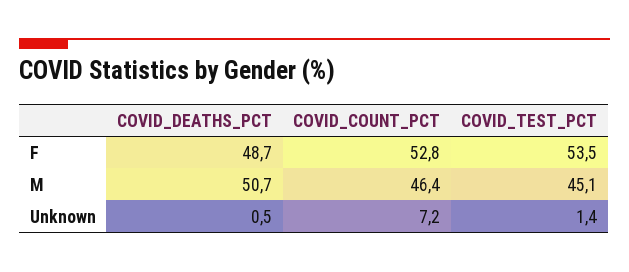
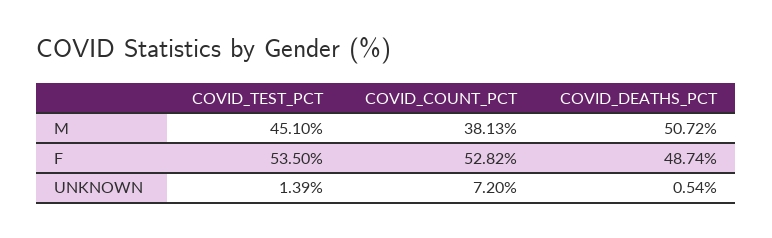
  {
    "COVID_DEATHS_PCT": {
      "F": 48.74,
      "M": 50.72,
      "Unknown": 0.54
    },
    "COVID_COUNT_PCT": {
      "F": 52.82,
-     "M": 46.4,
+     "M": 38.13,
      "Unknown": 7.2
    },
    "COVID_TEST_PCT": {
      "F": 53.5,
      "M": 45.1,
      "Unknown": 1.39
    }
  }

